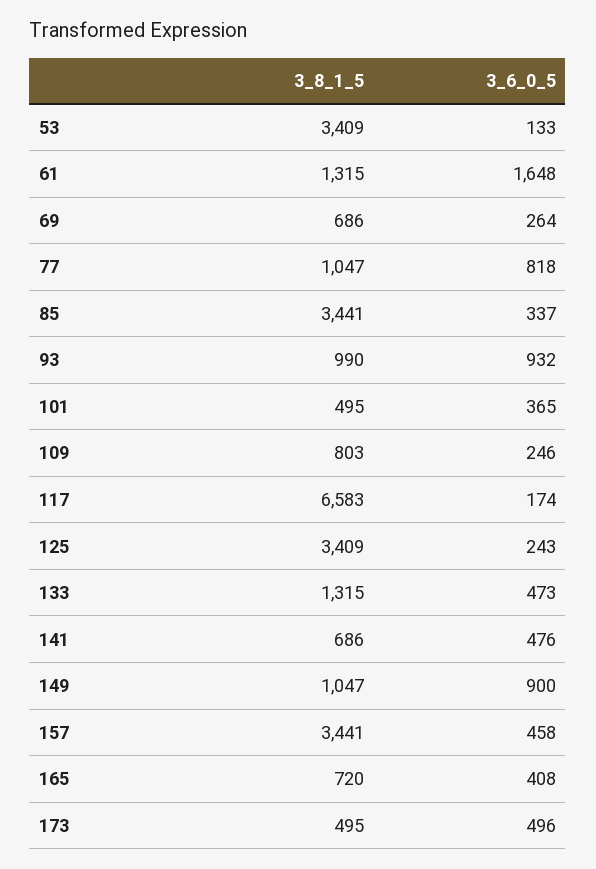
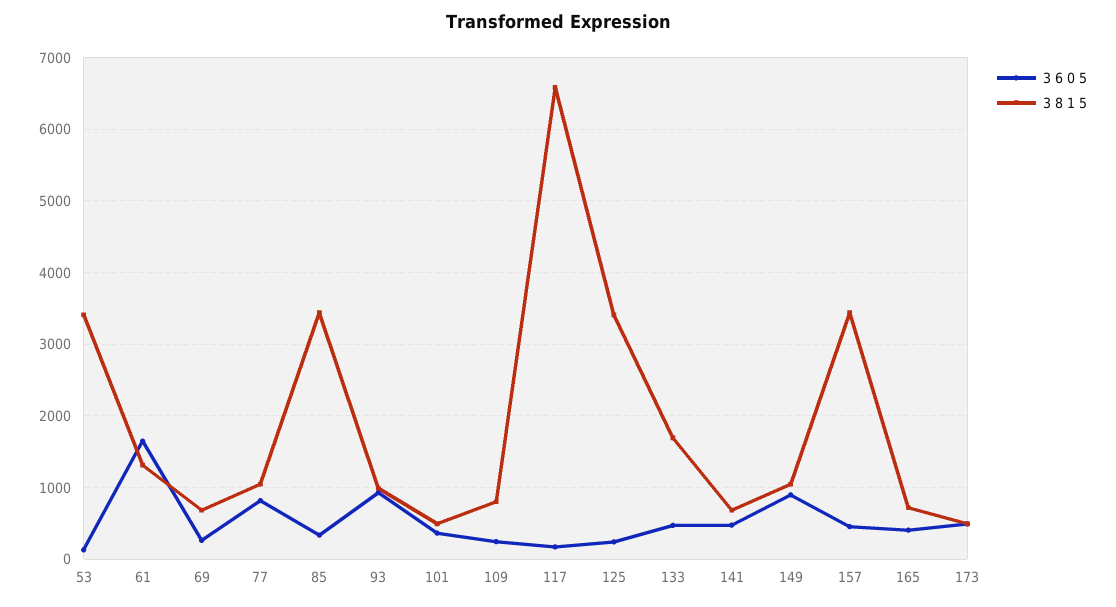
  {
    "3_8_1_5": {
      "53": 3409,
      "61": 1315,
      "69": 686,
      "77": 1047,
      "85": 3441,
      "93": 990,
      "101": 495,
      "109": 803,
      "117": 6583,
      "125": 3409,
-     "133": 1315,
+     "133": 1700,
      "141": 686,
      "149": 1047,
      "157": 3441,
      "165": 720,
      "173": 495
    },
    "3_6_0_5": {
      "53": 133,
      "61": 1648,
      "69": 264,
      "77": 818,
      "85": 337,
      "93": 932,
      "101": 365,
      "109": 246,
      "117": 174,
      "125": 243,
      "133": 473,
      "141": 476,
      "149": 900,
      "157": 458,
      "165": 408,
      "173": 496
    }
  }

